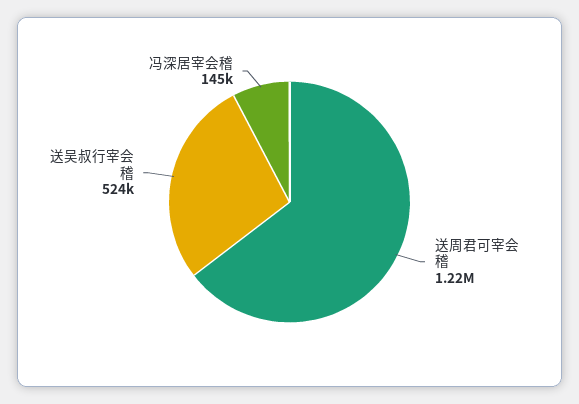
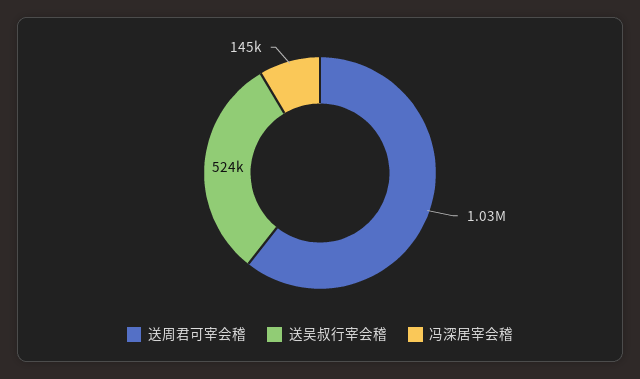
  {
-   "送周君可宰会稽": 1220000,
+   "送周君可宰会稽": 1030000,
    "送吴叔行宰会稽": 524000,
    "冯深居宰会稽": 145000
  }

